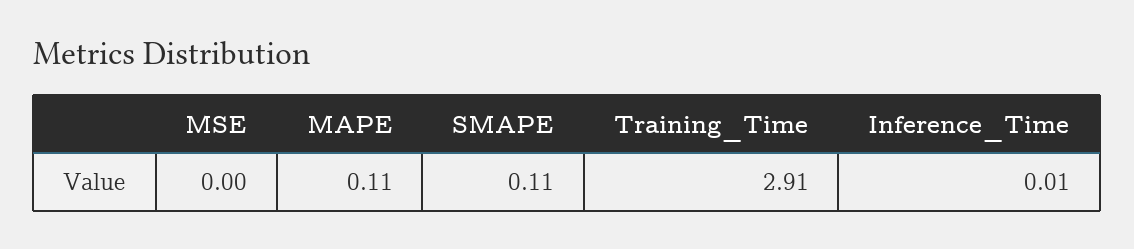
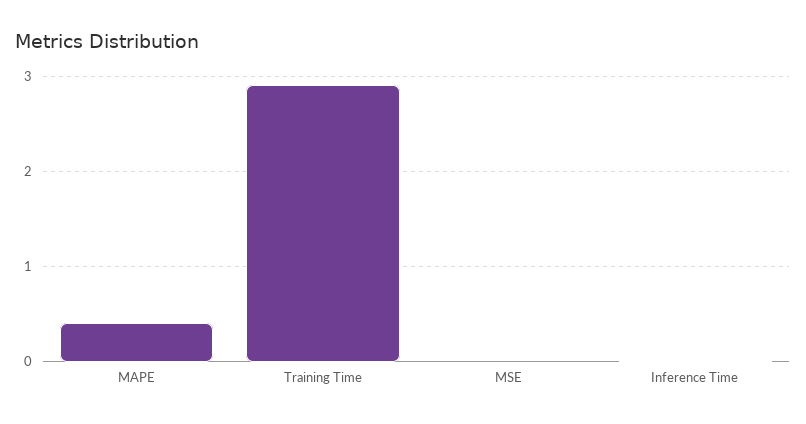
  {
    "MSE": 0,
-   "MAPE": 0.11,
+   "MAPE": 0.4,
-   "SMAPE": 0.11,
    "Training_Time": 2.91,
    "Inference_Time": 0.01
  }

